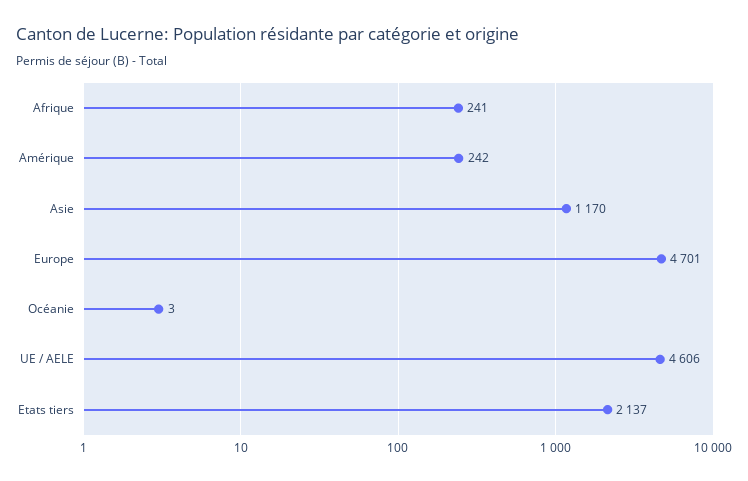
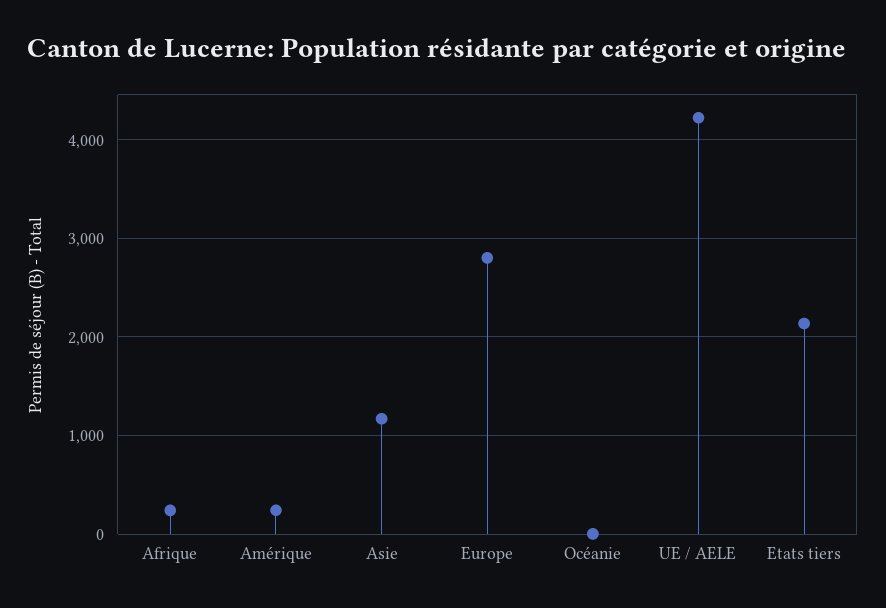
  {
    "Afrique": 241,
    "Amérique": 242,
    "Asie": 1170,
-   "Europe": 4701,
+   "Europe": 2800,
    "Océanie": 3,
-   "UE / AELE": 4606,
+   "UE / AELE": 4200,
    "Etats tiers": 2137
  }

